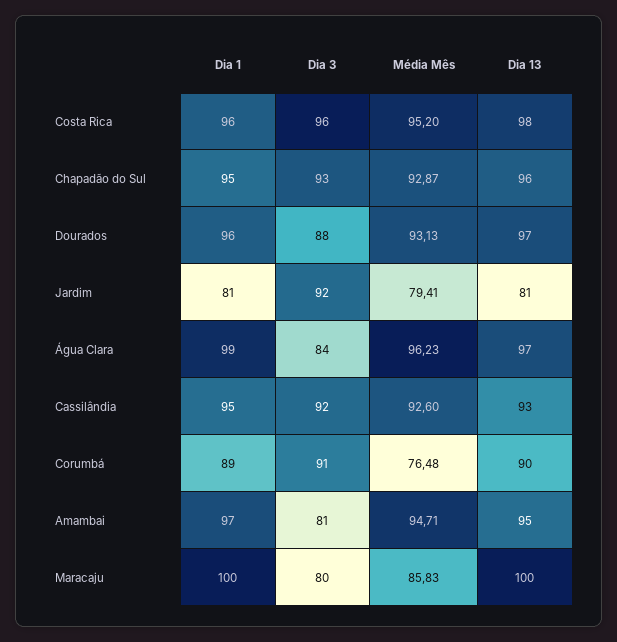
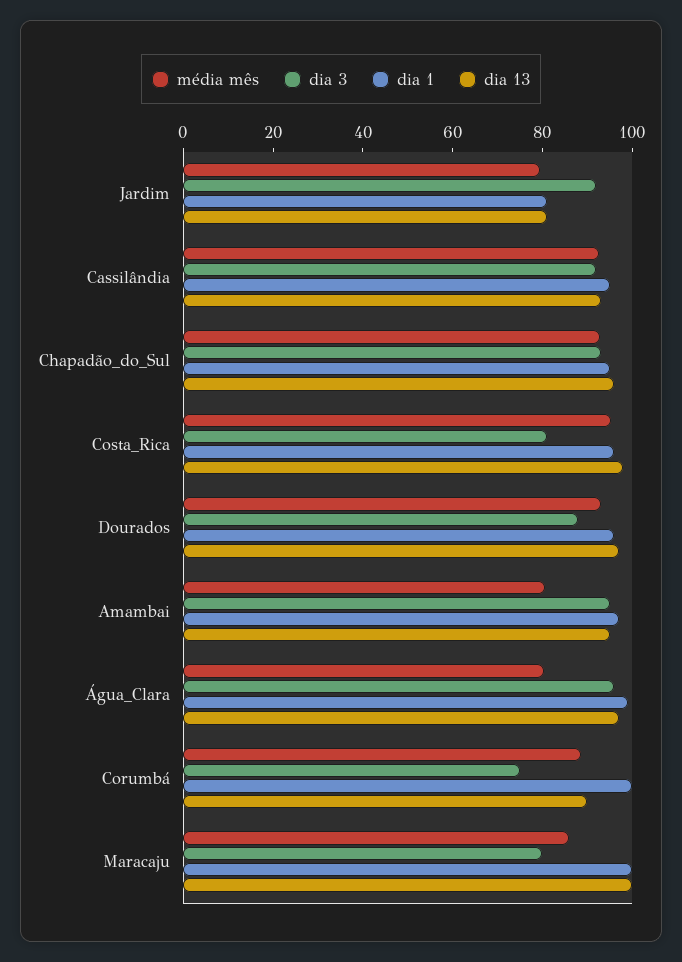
  {
    "Dia 1": {
      "Costa Rica": 96,
      "Chapadão do Sul": 95,
      "Dourados": 96,
      "Jardim": 81,
      "Água Clara": 99,
      "Cassilândia": 95,
-     "Corumbá": 89,
+     "Corumbá": 100,
      "Amambai": 97,
      "Maracaju": 100
    },
    "Dia 3": {
-     "Costa Rica": 96,
+     "Costa Rica": 80,
      "Chapadão do Sul": 93,
      "Dourados": 88,
      "Jardim": 92,
-     "Água Clara": 84,
+     "Água Clara": 95,
      "Cassilândia": 92,
-     "Corumbá": 91,
+     "Corumbá": 75,
-     "Amambai": 81,
+     "Amambai": 95,
      "Maracaju": 80
    },
    "Média Mês": {
      "Costa Rica": 95.2,
      "Chapadão do Sul": 92.87,
      "Dourados": 93.13,
      "Jardim": 79.41,
-     "Água Clara": 96.23,
+     "Água Clara": 80,
      "Cassilândia": 92.6,
-     "Corumbá": 76.48,
+     "Corumbá": 90,
-     "Amambai": 94.71,
+     "Amambai": 80,
      "Maracaju": 85.83
    },
    "Dia 13": {
      "Costa Rica": 98,
      "Chapadão do Sul": 96,
      "Dourados": 97,
      "Jardim": 81,
      "Água Clara": 97,
      "Cassilândia": 93,
      "Corumbá": 90,
      "Amambai": 95,
      "Maracaju": 100
    }
  }

